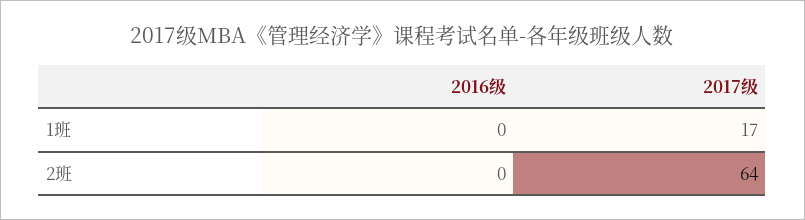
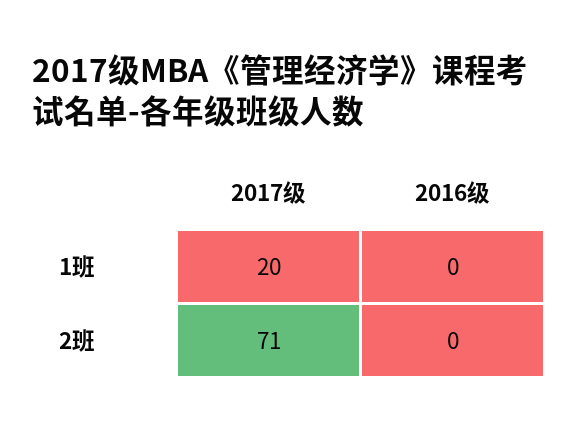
  {
    "2016级": {
      "1班": 0,
      "2班": 0
    },
    "2017级": {
-     "1班": 17,
+     "1班": 20,
-     "2班": 64
+     "2班": 71
    }
  }

